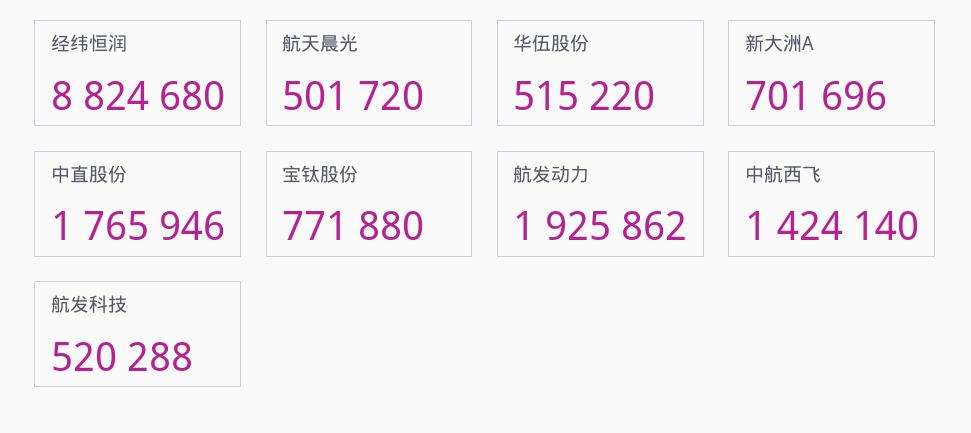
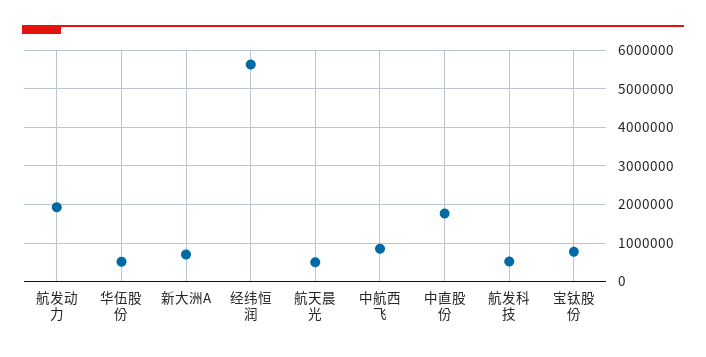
  {
-   "经纬恒润": 8824680,
+   "经纬恒润": 5600000,
    "航天晨光": 501720,
    "华伍股份": 515220,
    "新大洲A": 701696,
    "中直股份": 1765946,
    "宝钛股份": 771880,
    "航发动力": 1925862,
-   "中航西飞": 1424140,
+   "中航西飞": 800000,
    "航发科技": 520288
  }

